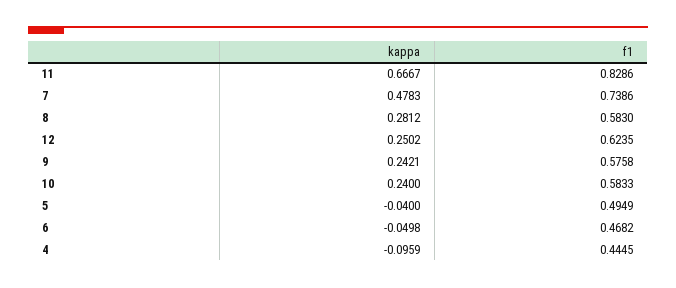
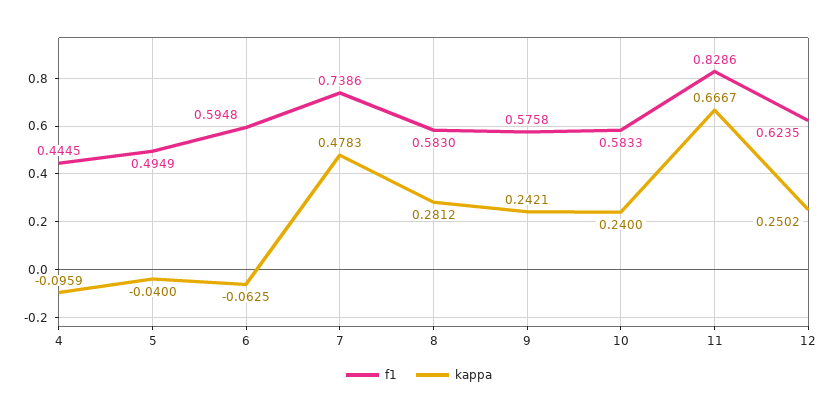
  {
    "kappa": {
      "11": 0.6667,
      "7": 0.4783,
      "8": 0.2812,
      "12": 0.2502,
      "9": 0.2421,
      "10": 0.24,
      "5": -0.04,
-     "6": -0.0498,
+     "6": -0.0625,
      "4": -0.0959
    },
    "f1": {
      "11": 0.8286,
      "7": 0.7386,
      "8": 0.583,
      "12": 0.6235,
      "9": 0.5758,
      "10": 0.5833,
      "5": 0.4949,
-     "6": 0.4682,
+     "6": 0.5948,
      "4": 0.4445
    }
  }

